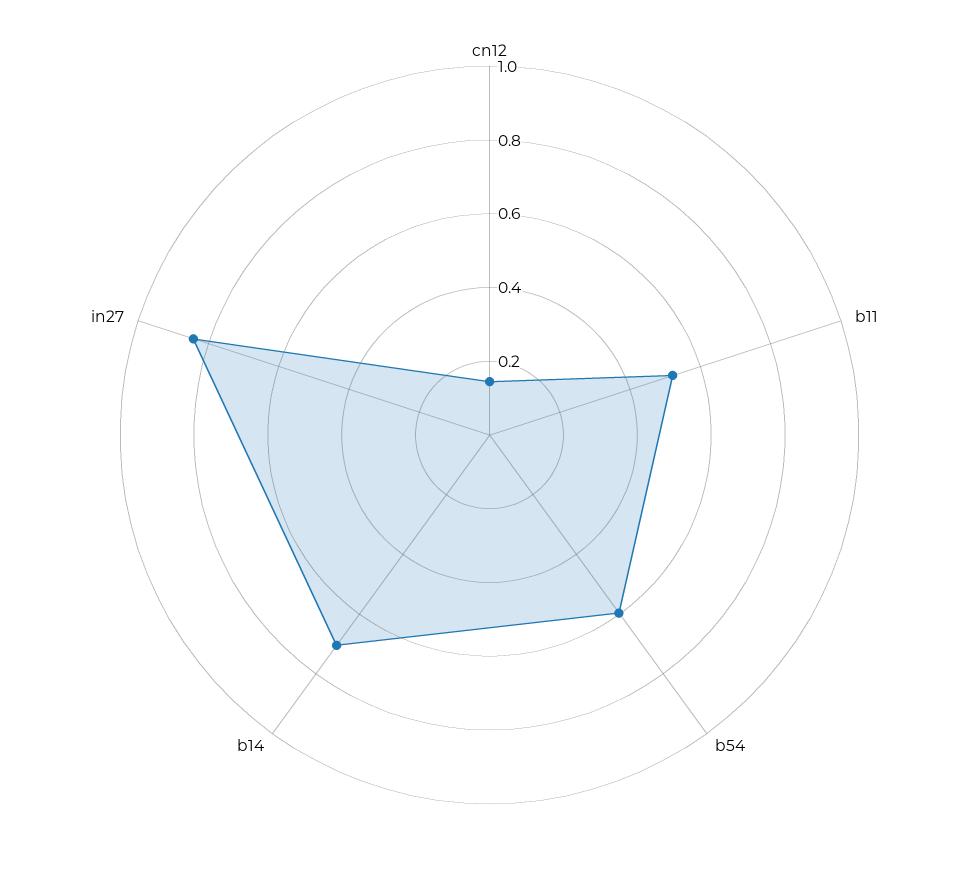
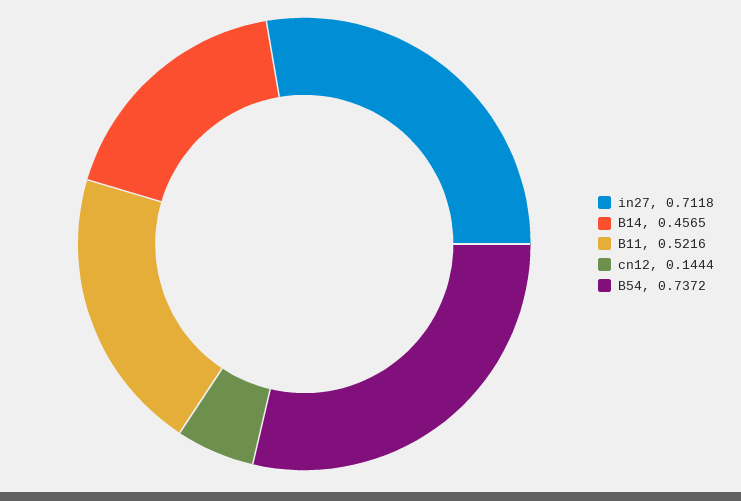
  {
    "cn12": 0.1444,
    "b11": 0.5216,
-   "b54": 0.6,
+   "b54": 0.7372,
-   "b14": 0.7,
+   "b14": 0.4565,
-   "in27": 0.85
+   "in27": 0.7118
  }

